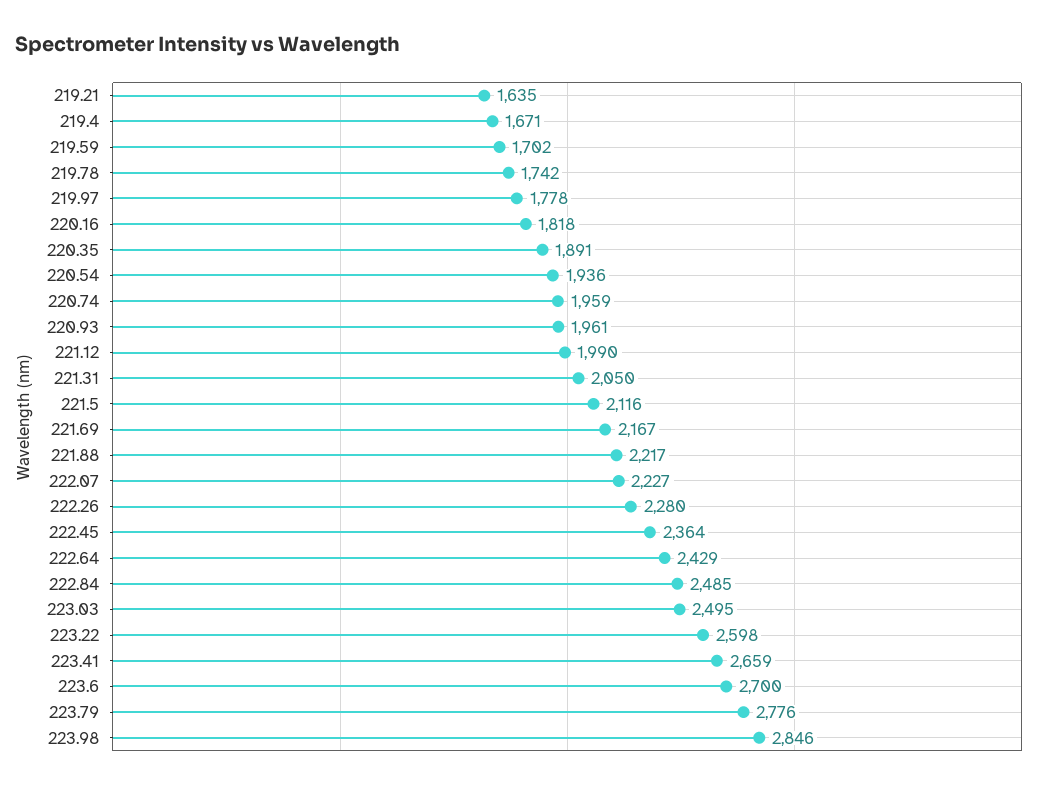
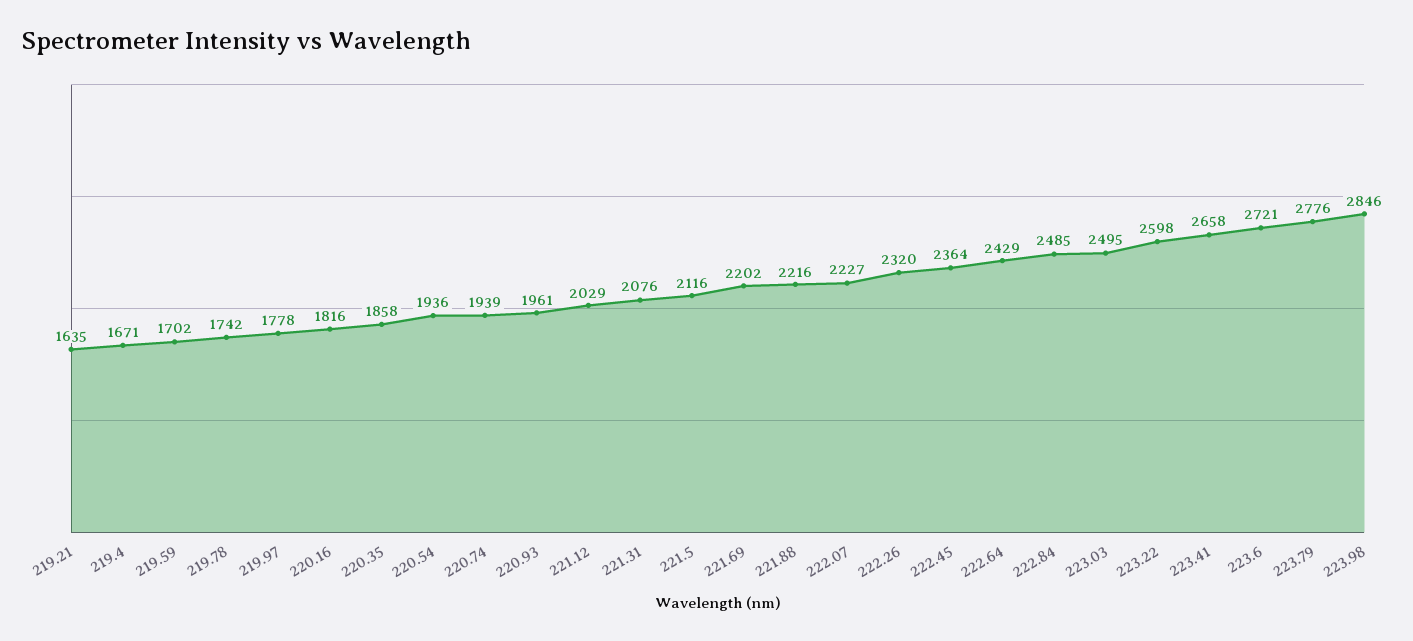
  {
    "219.21": 1635,
    "219.4": 1671,
    "219.59": 1702,
    "219.78": 1742,
    "219.97": 1778,
-   "220.16": 1818,
+   "220.16": 1816,
-   "220.35": 1891,
+   "220.35": 1858,
    "220.54": 1936,
-   "220.74": 1959,
+   "220.74": 1939,
    "220.93": 1961,
-   "221.12": 1990,
+   "221.12": 2029,
-   "221.31": 2050,
+   "221.31": 2076,
    "221.5": 2116,
-   "221.69": 2167,
+   "221.69": 2202,
-   "221.88": 2217,
+   "221.88": 2216,
    "222.07": 2227,
-   "222.26": 2280,
+   "222.26": 2320,
    "222.45": 2364,
    "222.64": 2429,
    "222.84": 2485,
    "223.03": 2495,
    "223.22": 2598,
-   "223.41": 2659,
+   "223.41": 2658,
-   "223.6": 2700,
+   "223.6": 2721,
    "223.79": 2776,
    "223.98": 2846
  }

